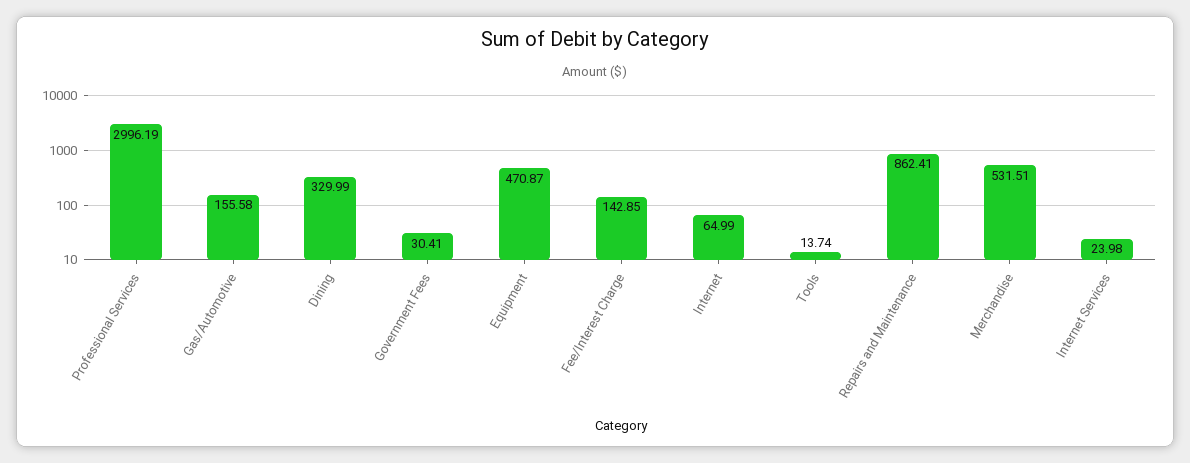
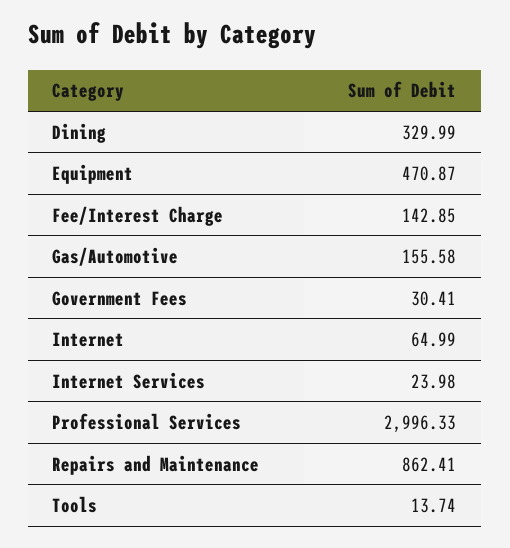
  {
-   "Professional Services": 2996.19,
+   "Professional Services": 2996.33,
    "Gas/Automotive": 155.58,
    "Dining": 329.99,
    "Government Fees": 30.41,
    "Equipment": 470.87,
    "Fee/Interest Charge": 142.85,
    "Internet": 64.99,
    "Tools": 13.74,
    "Repairs and Maintenance": 862.41,
-   "Merchandise": 531.51,
    "Internet Services": 23.98
  }

